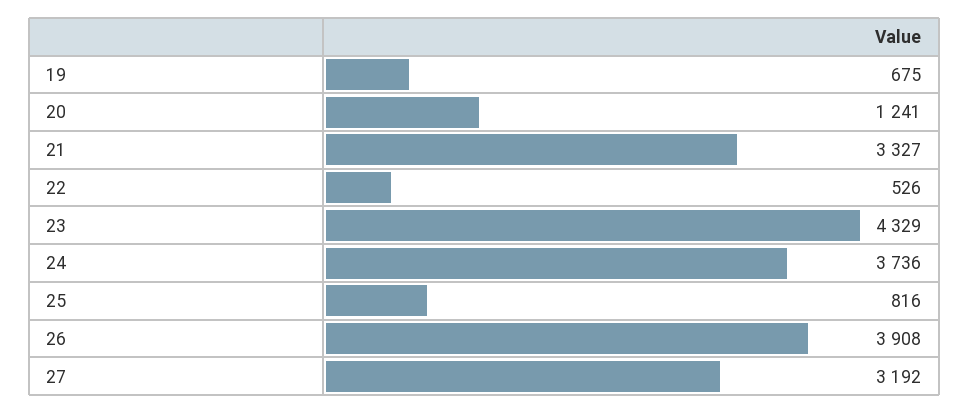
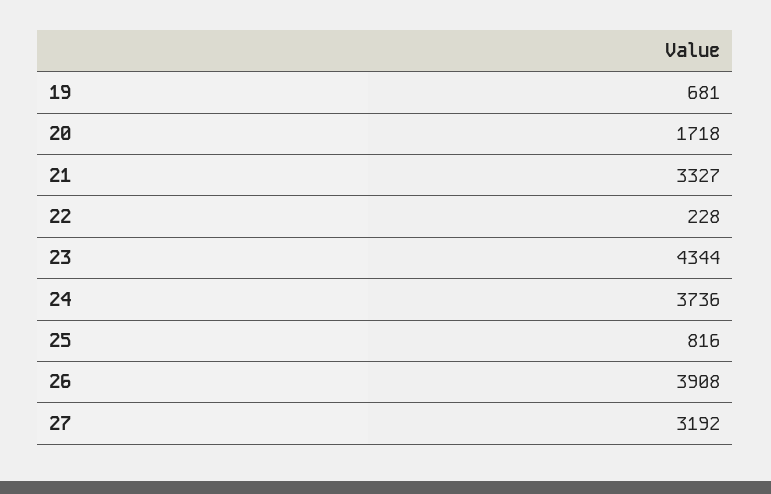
  {
-   "19": 675,
+   "19": 681,
-   "20": 1241,
+   "20": 1718,
    "21": 3327,
-   "22": 526,
+   "22": 228,
-   "23": 4329,
+   "23": 4344,
    "24": 3736,
    "25": 816,
    "26": 3908,
    "27": 3192
  }

